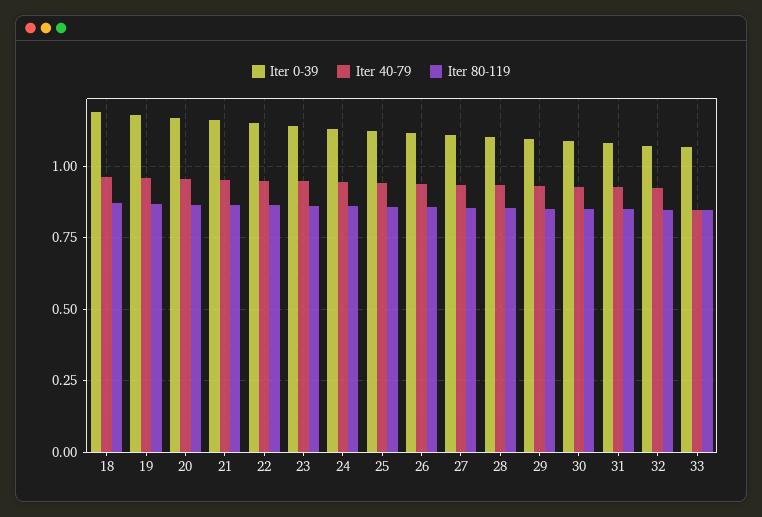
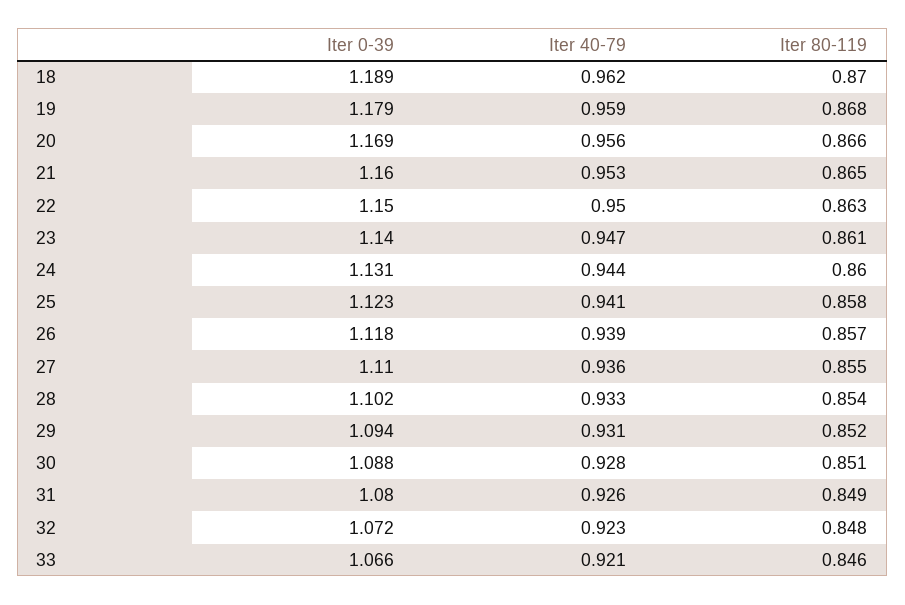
  {
    "Iter 0-39": {
      "18": 1.189,
      "19": 1.179,
      "20": 1.169,
      "21": 1.16,
      "22": 1.15,
      "23": 1.14,
      "24": 1.131,
      "25": 1.123,
      "26": 1.118,
      "27": 1.11,
      "28": 1.102,
      "29": 1.094,
      "30": 1.088,
      "31": 1.08,
      "32": 1.072,
      "33": 1.066
    },
    "Iter 40-79": {
      "18": 0.962,
      "19": 0.959,
      "20": 0.956,
      "21": 0.953,
      "22": 0.95,
      "23": 0.947,
      "24": 0.944,
      "25": 0.941,
      "26": 0.939,
      "27": 0.936,
      "28": 0.933,
      "29": 0.931,
      "30": 0.928,
      "31": 0.926,
      "32": 0.923,
-     "33": 0.85
+     "33": 0.921
    },
    "Iter 80-119": {
      "18": 0.87,
      "19": 0.868,
      "20": 0.866,
      "21": 0.865,
      "22": 0.863,
      "23": 0.861,
      "24": 0.86,
      "25": 0.858,
      "26": 0.857,
      "27": 0.855,
      "28": 0.854,
      "29": 0.852,
      "30": 0.851,
      "31": 0.849,
      "32": 0.848,
      "33": 0.846
    }
  }

